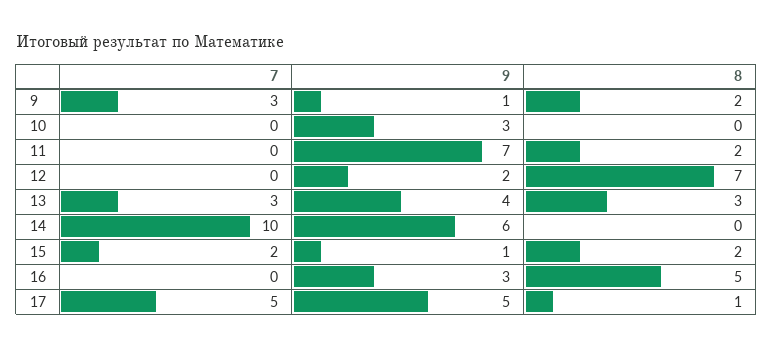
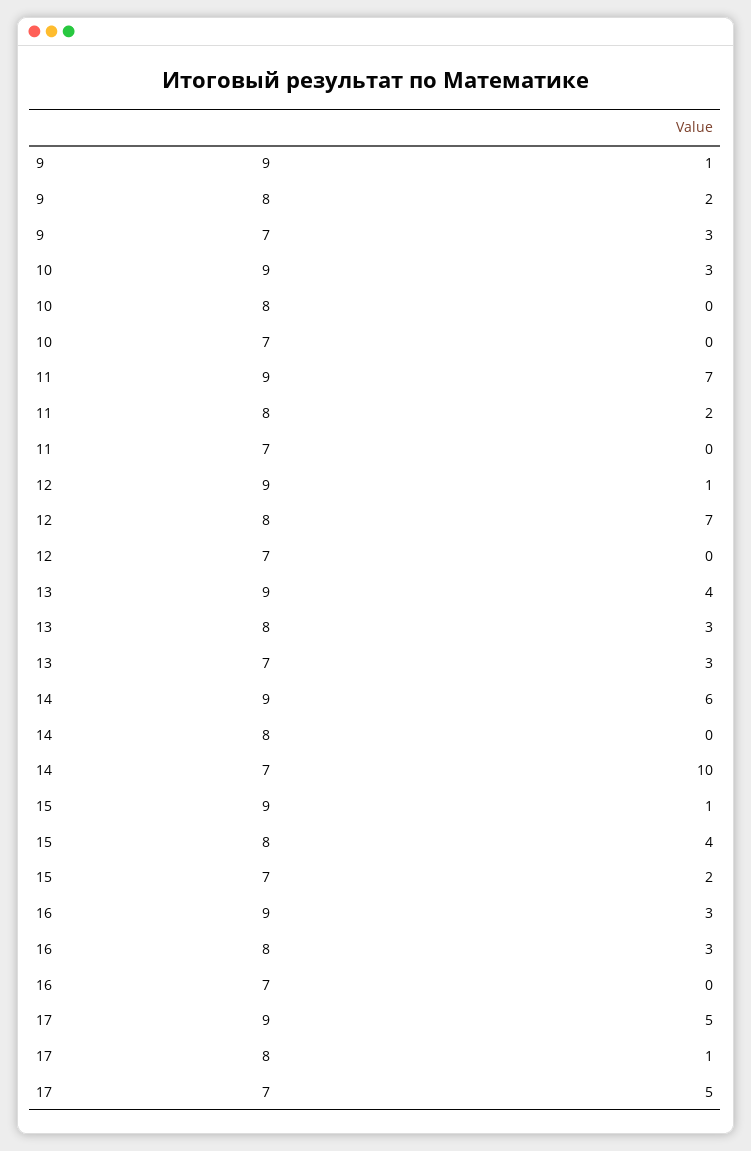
  {
    "7": {
      "9": 3,
      "10": 0,
      "11": 0,
      "12": 0,
      "13": 3,
      "14": 10,
      "15": 2,
      "16": 0,
      "17": 5
    },
    "9": {
      "9": 1,
      "10": 3,
      "11": 7,
-     "12": 2,
+     "12": 1,
      "13": 4,
      "14": 6,
      "15": 1,
      "16": 3,
      "17": 5
    },
    "8": {
      "9": 2,
      "10": 0,
      "11": 2,
      "12": 7,
      "13": 3,
      "14": 0,
-     "15": 2,
+     "15": 4,
-     "16": 5,
+     "16": 3,
      "17": 1
    }
  }

